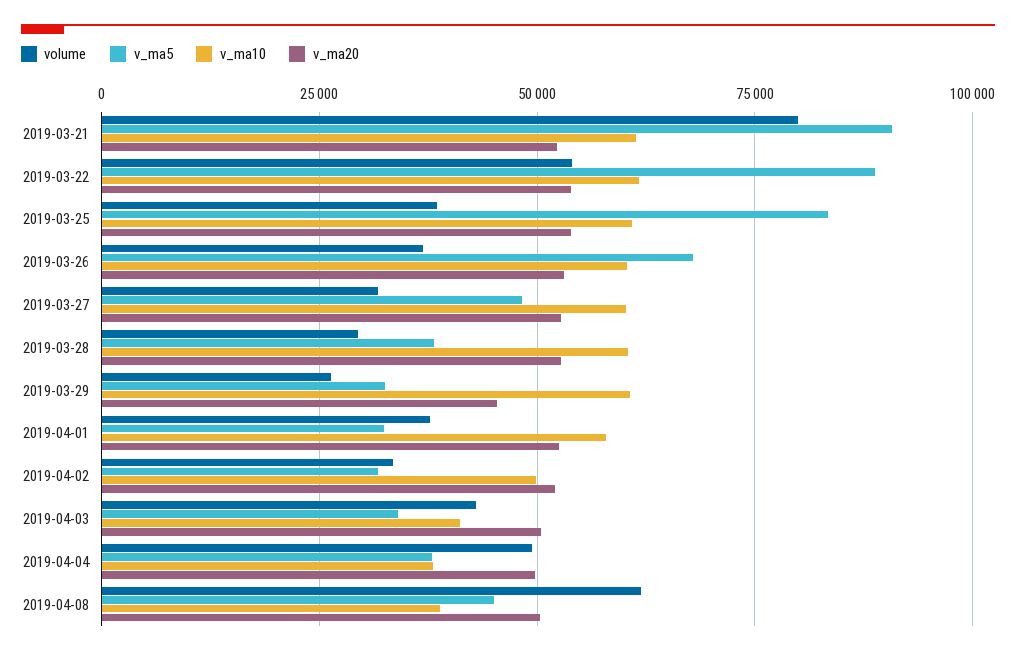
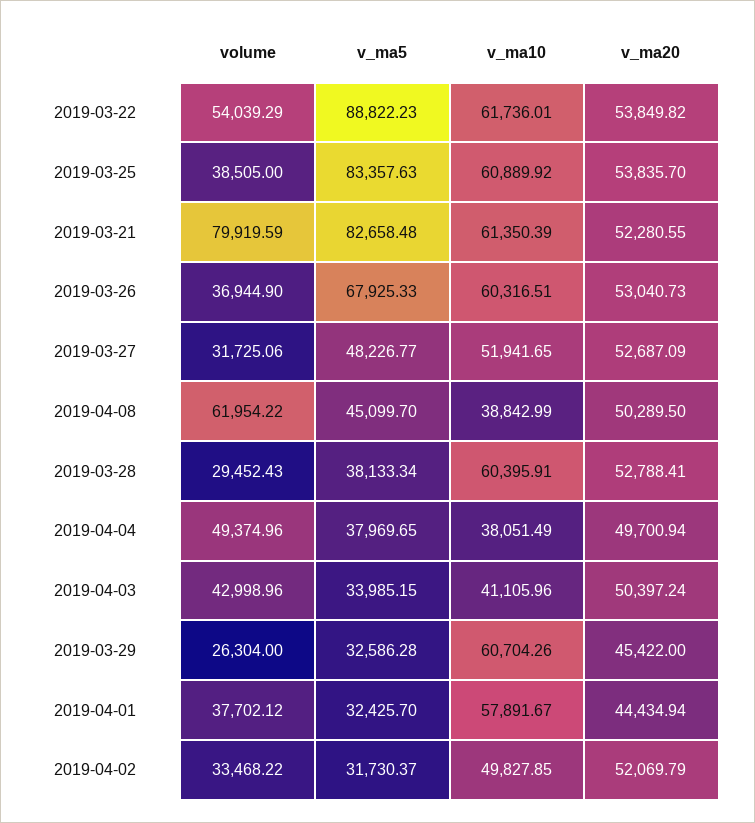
  {
    "volume": {
      "2019-03-21": 79919.59,
      "2019-03-22": 54039.29,
      "2019-03-25": 38505,
      "2019-03-26": 36944.9,
      "2019-03-27": 31725.06,
      "2019-03-28": 29452.43,
      "2019-03-29": 26304,
      "2019-04-01": 37702.12,
      "2019-04-02": 33468.22,
      "2019-04-03": 42998.96,
      "2019-04-04": 49374.96,
      "2019-04-08": 61954.22
    },
    "v_ma5": {
-     "2019-03-21": 90000,
+     "2019-03-21": 82658.48,
      "2019-03-22": 88822.23,
      "2019-03-25": 83357.63,
      "2019-03-26": 67925.33,
      "2019-03-27": 48226.77,
      "2019-03-28": 38133.34,
      "2019-03-29": 32586.28,
      "2019-04-01": 32425.7,
      "2019-04-02": 31730.37,
      "2019-04-03": 33985.15,
      "2019-04-04": 37969.65,
      "2019-04-08": 45099.7
    },
    "v_ma10": {
      "2019-03-21": 61350.39,
      "2019-03-22": 61736.01,
      "2019-03-25": 60889.92,
      "2019-03-26": 60316.51,
-     "2019-03-27": 60000,
+     "2019-03-27": 51941.65,
      "2019-03-28": 60395.91,
      "2019-03-29": 60704.26,
      "2019-04-01": 57891.67,
      "2019-04-02": 49827.85,
      "2019-04-03": 41105.96,
      "2019-04-04": 38051.49,
      "2019-04-08": 38842.99
    },
    "v_ma20": {
      "2019-03-21": 52280.55,
      "2019-03-22": 53849.82,
      "2019-03-25": 53835.7,
      "2019-03-26": 53040.73,
      "2019-03-27": 52687.09,
      "2019-03-28": 52788.41,
      "2019-03-29": 45422,
-     "2019-04-01": 52500,
+     "2019-04-01": 44434.94,
      "2019-04-02": 52069.79,
      "2019-04-03": 50397.24,
      "2019-04-04": 49700.94,
      "2019-04-08": 50289.5
    }
  }

